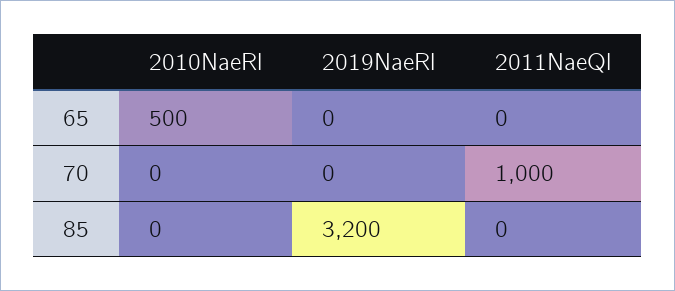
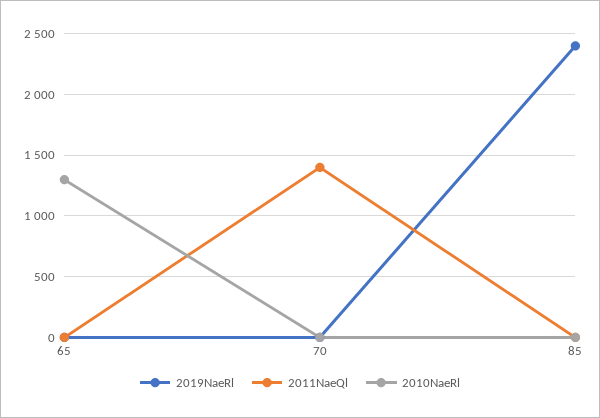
  {
    "2010NaeRl": {
-     "65": 500,
+     "65": 1300,
      "70": 0,
      "85": 0
    },
    "2019NaeRl": {
      "65": 0,
      "70": 0,
-     "85": 3200
+     "85": 2400
    },
    "2011NaeQl": {
      "65": 0,
-     "70": 1000,
+     "70": 1400,
      "85": 0
    }
  }

